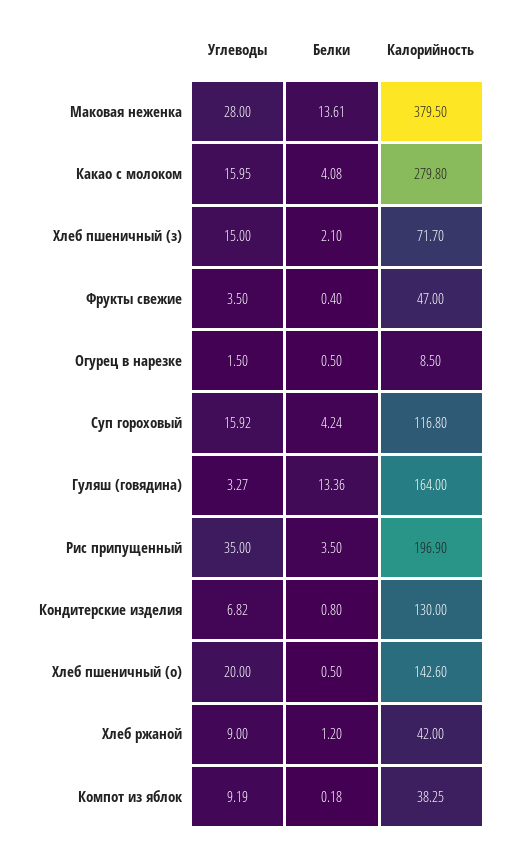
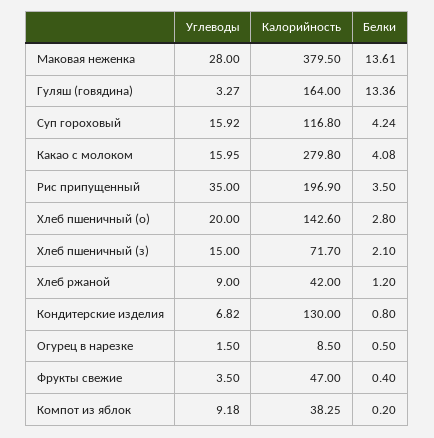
  {
    "Углеводы": {
      "Маковая неженка": 28,
      "Какао с молоком": 15.95,
      "Хлеб пшеничный (з)": 15,
      "Фрукты свежие": 3.5,
      "Огурец в нарезке": 1.5,
      "Суп гороховый": 15.92,
      "Гуляш (говядина)": 3.27,
      "Рис припущенный": 35,
      "Кондитерские изделия": 6.82,
      "Хлеб пшеничный (о)": 20,
      "Хлеб ржаной": 9,
-     "Компот из яблок": 9.19
+     "Компот из яблок": 9.18
    },
    "Белки": {
      "Маковая неженка": 13.61,
      "Какао с молоком": 4.08,
      "Хлеб пшеничный (з)": 2.1,
      "Фрукты свежие": 0.4,
      "Огурец в нарезке": 0.5,
      "Суп гороховый": 4.24,
      "Гуляш (говядина)": 13.36,
      "Рис припущенный": 3.5,
      "Кондитерские изделия": 0.8,
-     "Хлеб пшеничный (о)": 0.5,
+     "Хлеб пшеничный (о)": 2.8,
      "Хлеб ржаной": 1.2,
-     "Компот из яблок": 0.18
+     "Компот из яблок": 0.2
    },
    "Калорийность": {
      "Маковая неженка": 379.5,
      "Какао с молоком": 279.8,
      "Хлеб пшеничный (з)": 71.7,
      "Фрукты свежие": 47,
      "Огурец в нарезке": 8.5,
      "Суп гороховый": 116.8,
      "Гуляш (говядина)": 164,
      "Рис припущенный": 196.9,
      "Кондитерские изделия": 130,
      "Хлеб пшеничный (о)": 142.6,
      "Хлеб ржаной": 42,
      "Компот из яблок": 38.25
    }
  }

